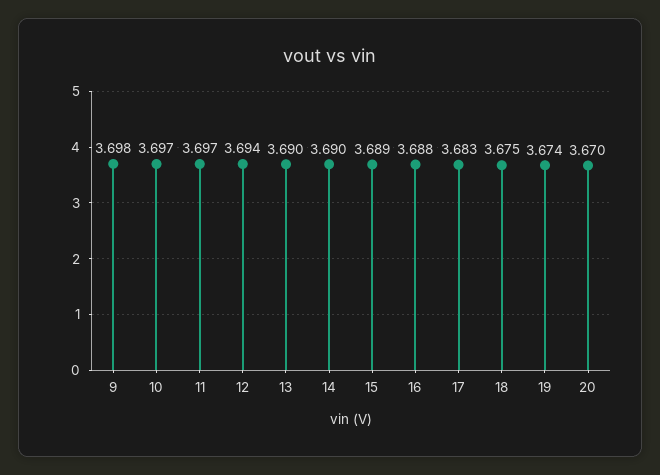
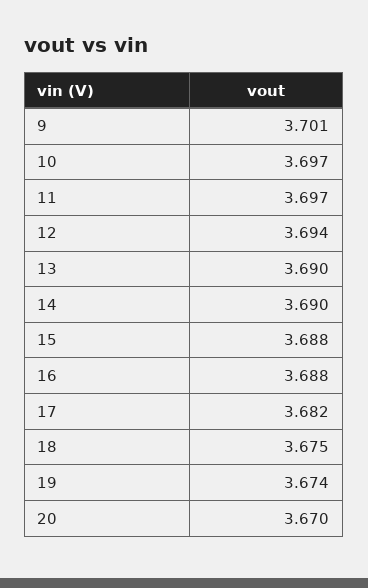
  {
-   "9": 3.698,
+   "9": 3.701,
    "10": 3.697,
    "11": 3.697,
    "12": 3.694,
    "13": 3.69,
    "14": 3.69,
-   "15": 3.689,
+   "15": 3.688,
    "16": 3.688,
-   "17": 3.683,
+   "17": 3.682,
    "18": 3.675,
    "19": 3.674,
    "20": 3.67
  }

